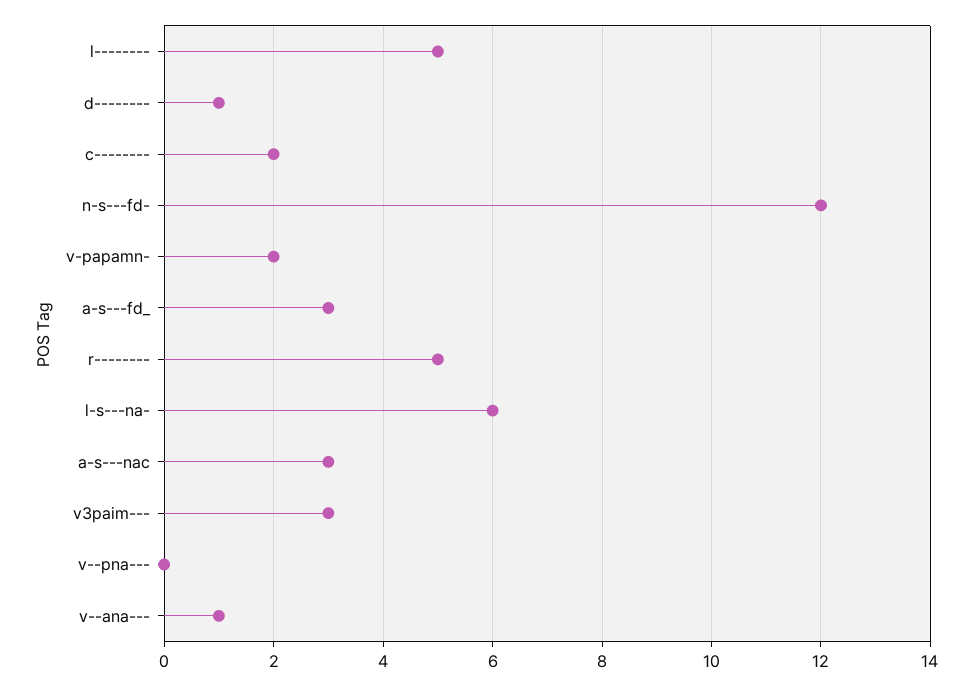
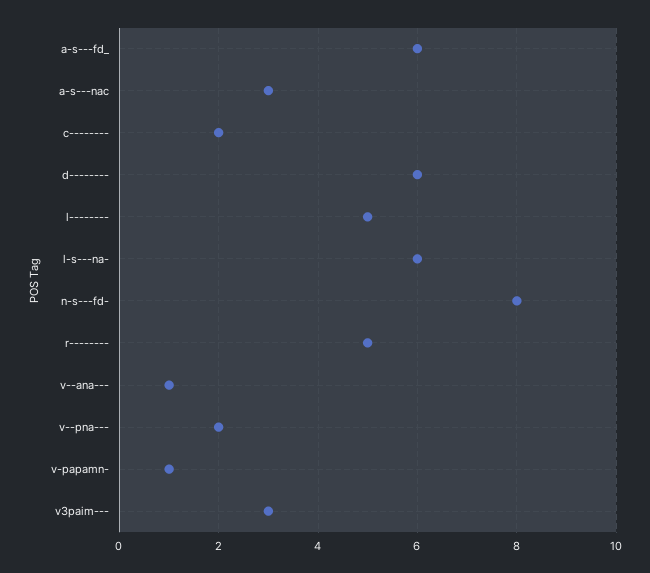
  {
    "l--------": 5,
-   "d--------": 1,
+   "d--------": 6,
    "c--------": 2,
-   "n-s---fd-": 12,
+   "n-s---fd-": 8,
-   "v-papamn-": 2,
+   "v-papamn-": 1,
-   "a-s---fd_": 3,
+   "a-s---fd_": 6,
    "r--------": 5,
    "l-s---na-": 6,
    "a-s---nac": 3,
    "v3paim---": 3,
-   "v--pna---": 0,
+   "v--pna---": 2,
    "v--ana---": 1
  }

